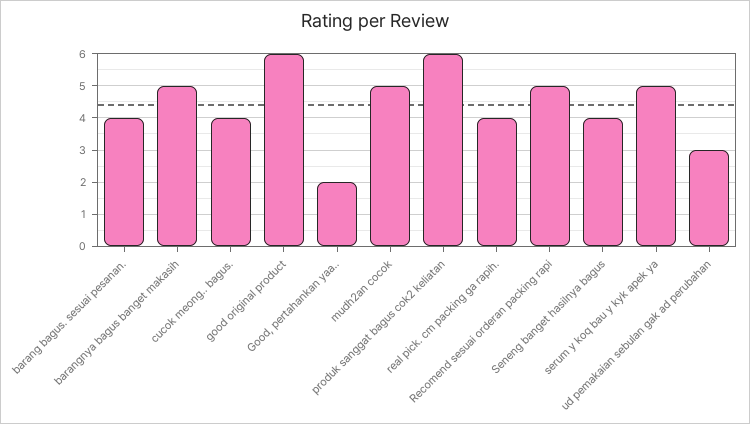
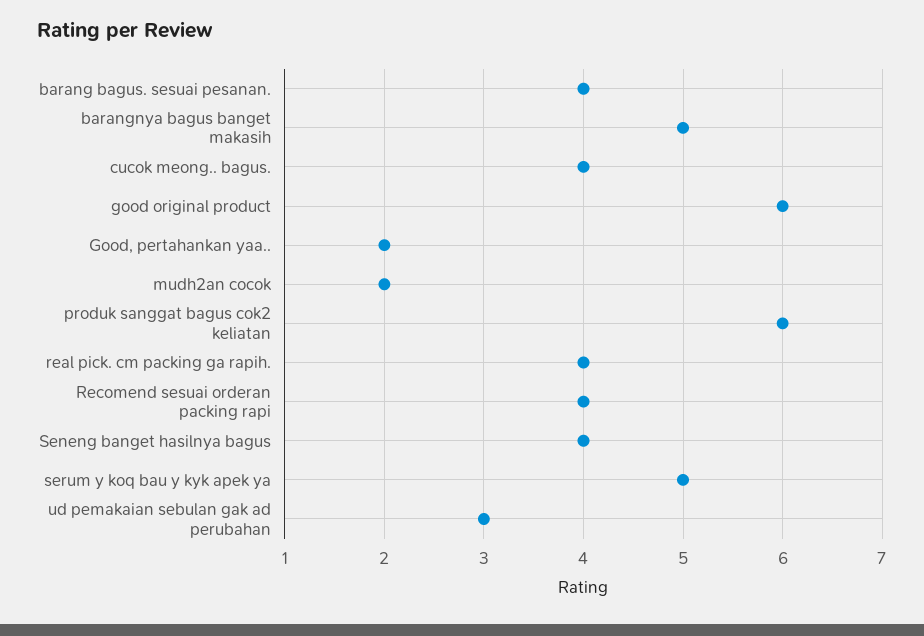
  {
    "barang bagus. sesuai pesanan.": 4,
    "barangnya bagus banget makasih": 5,
    "cucok meong.. bagus.": 4,
    "good original product": 6,
    "Good, pertahankan yaa..": 2,
-   "mudh2an cocok": 5,
+   "mudh2an cocok": 2,
    "produk sanggat bagus cok2 keliatan": 6,
    "real pick. cm packing ga rapih.": 4,
-   "Recomend sesuai orderan packing rapi": 5,
+   "Recomend sesuai orderan packing rapi": 4,
    "Seneng banget hasilnya bagus": 4,
    "serum y koq bau y kyk apek ya": 5,
    "ud pemakaian sebulan gak ad perubahan": 3
  }

